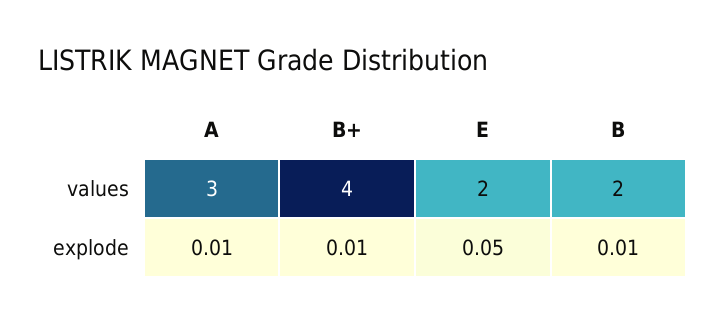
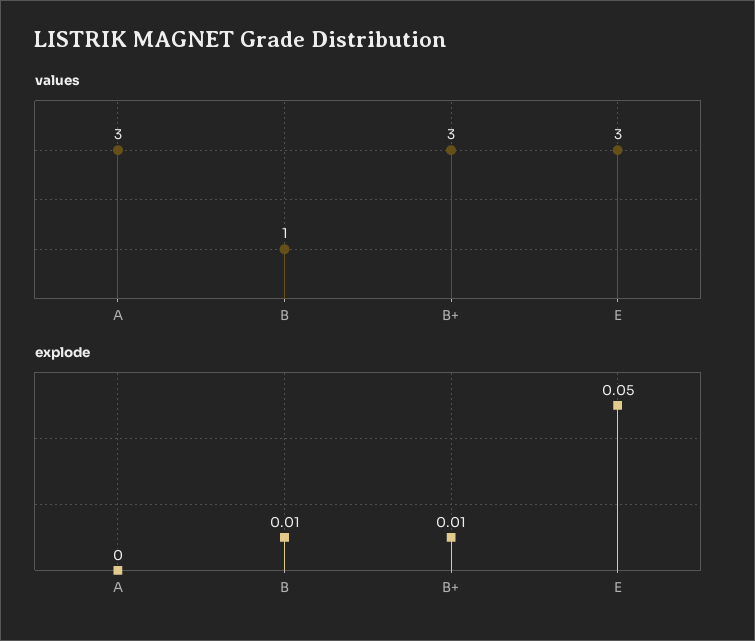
  {
    "values": {
      "A": 3,
-     "B+": 4,
+     "B+": 3,
-     "E": 2,
+     "E": 3,
-     "B": 2
+     "B": 1
    },
    "explode": {
-     "A": 0.01,
+     "A": 0,
      "B+": 0.01,
      "E": 0.05,
      "B": 0.01
    }
  }

